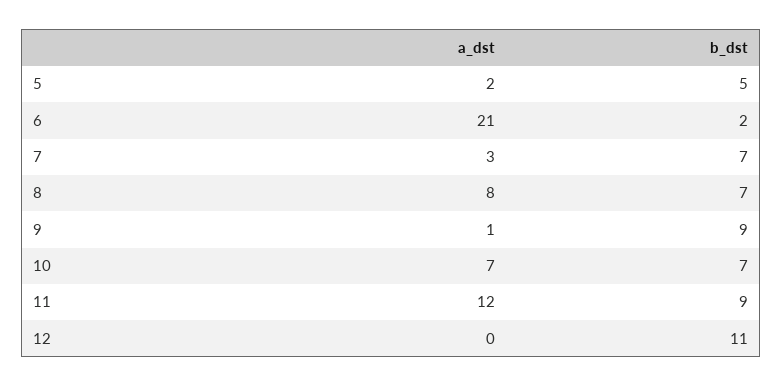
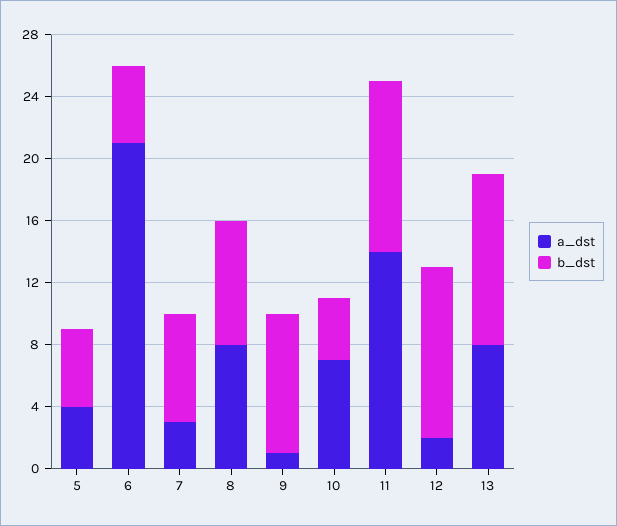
  {
    "a_dst": {
-     "5": 2,
+     "5": 4,
      "6": 21,
      "7": 3,
      "8": 8,
      "9": 1,
      "10": 7,
-     "11": 12,
+     "11": 14,
-     "12": 0
+     "12": 2,
+     "13": 8
    },
    "b_dst": {
      "5": 5,
-     "6": 2,
+     "6": 5,
      "7": 7,
-     "8": 7,
+     "8": 8,
      "9": 9,
-     "10": 7,
+     "10": 4,
-     "11": 9,
+     "11": 11,
-     "12": 11
+     "12": 11,
+     "13": 11
    }
  }

